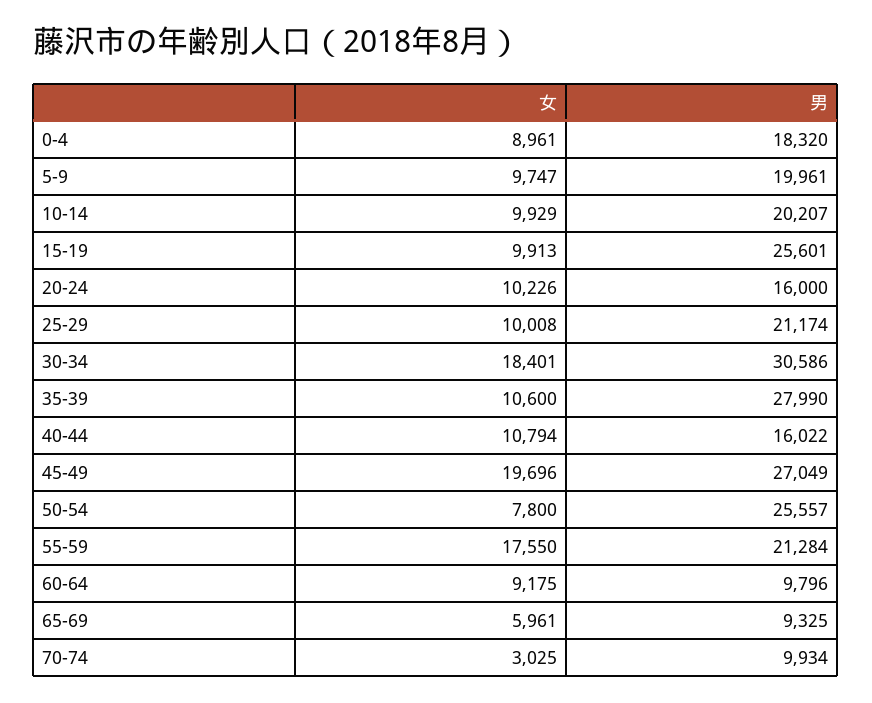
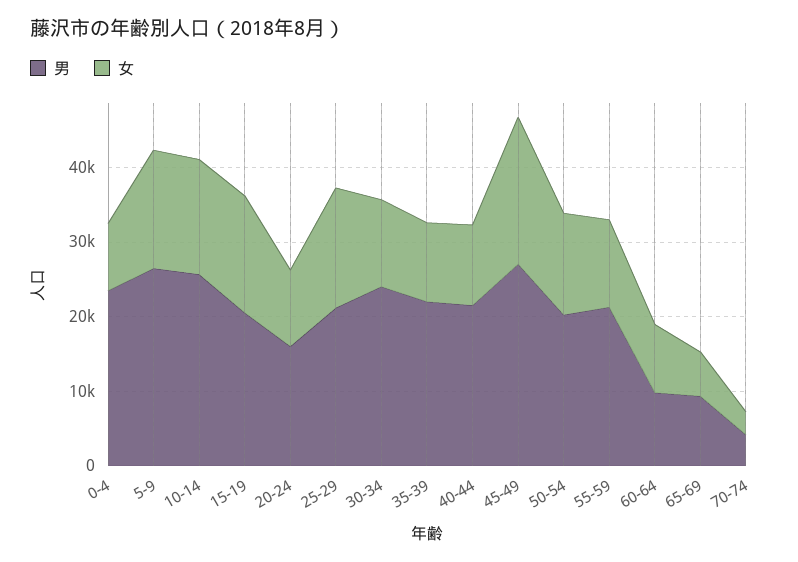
  {
    "女": {
      "0-4": 8961,
-     "5-9": 9747,
+     "5-9": 16000,
-     "10-14": 9929,
+     "10-14": 16000,
-     "15-19": 9913,
+     "15-19": 16000,
      "20-24": 10226,
-     "25-29": 10008,
+     "25-29": 16000,
-     "30-34": 18401,
+     "30-34": 12000,
      "35-39": 10600,
      "40-44": 10794,
      "45-49": 19696,
-     "50-54": 7800,
+     "50-54": 14000,
-     "55-59": 17550,
+     "55-59": 12000,
      "60-64": 9175,
      "65-69": 5961,
      "70-74": 3025
    },
    "男": {
-     "0-4": 18320,
+     "0-4": 24000,
-     "5-9": 19961,
+     "5-9": 26000,
-     "10-14": 20207,
+     "10-14": 26000,
-     "15-19": 25601,
+     "15-19": 20000,
      "20-24": 16000,
      "25-29": 21174,
-     "30-34": 30586,
+     "30-34": 24000,
-     "35-39": 27990,
+     "35-39": 22000,
-     "40-44": 16022,
+     "40-44": 22000,
      "45-49": 27049,
-     "50-54": 25557,
+     "50-54": 20000,
      "55-59": 21284,
      "60-64": 9796,
      "65-69": 9325,
-     "70-74": 9934
+     "70-74": 4000
    }
  }

